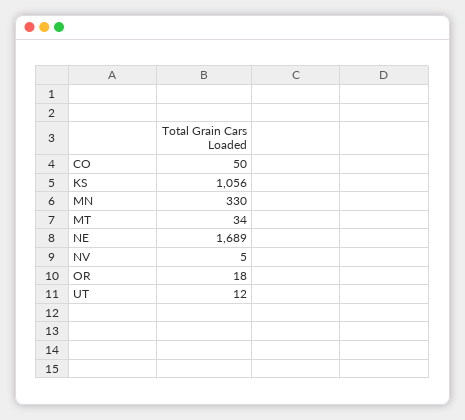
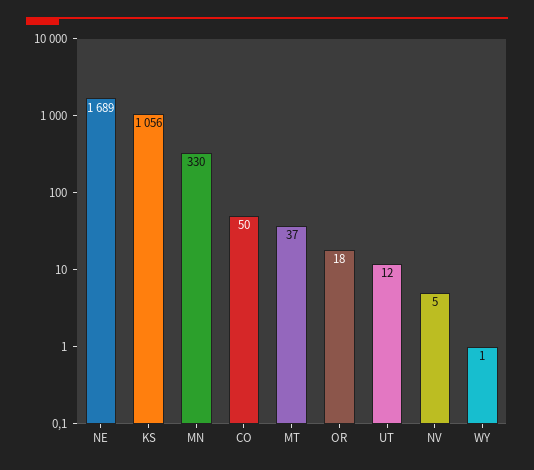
  {
    "CO": 50,
    "KS": 1056,
    "MN": 330,
-   "MT": 34,
+   "MT": 37,
    "NE": 1689,
    "NV": 5,
    "OR": 18,
-   "UT": 12
+   "UT": 12,
+   "WY": 1
  }

